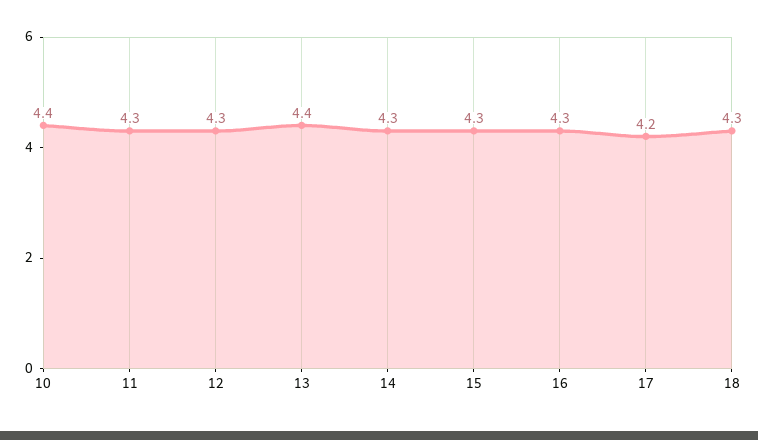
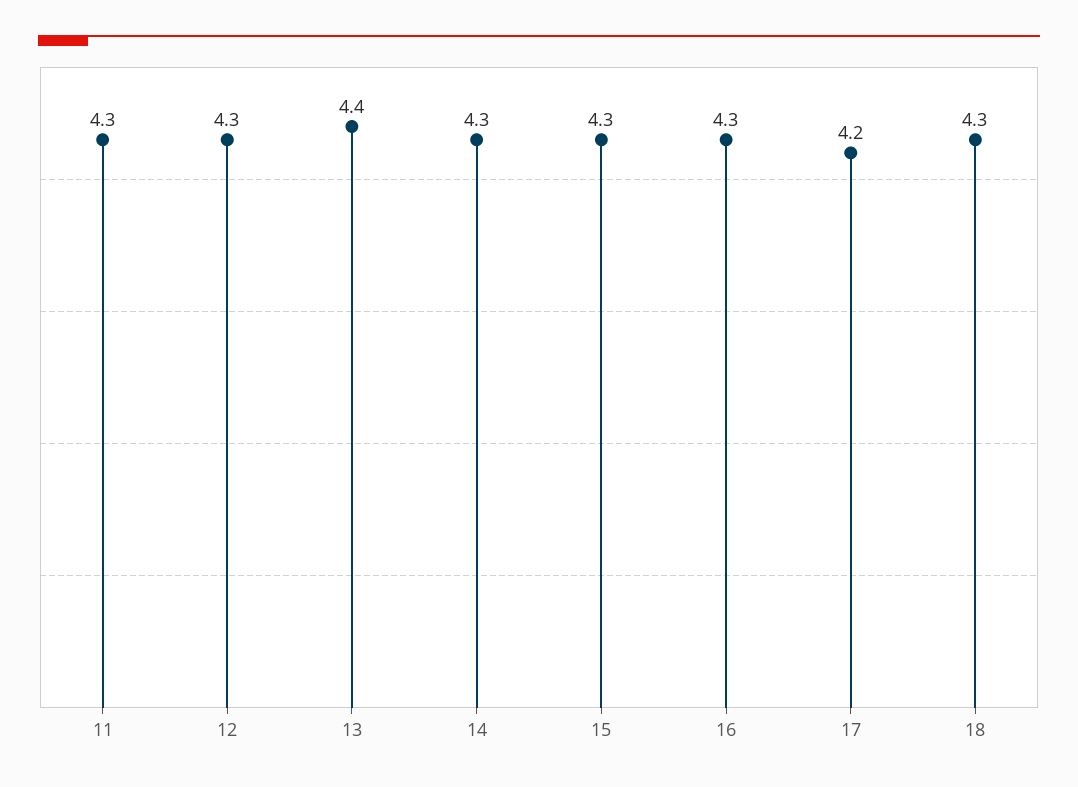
  {
-   "10": 4.4,
    "11": 4.3,
    "12": 4.3,
    "13": 4.4,
    "14": 4.3,
    "15": 4.3,
    "16": 4.3,
    "17": 4.2,
    "18": 4.3
  }

